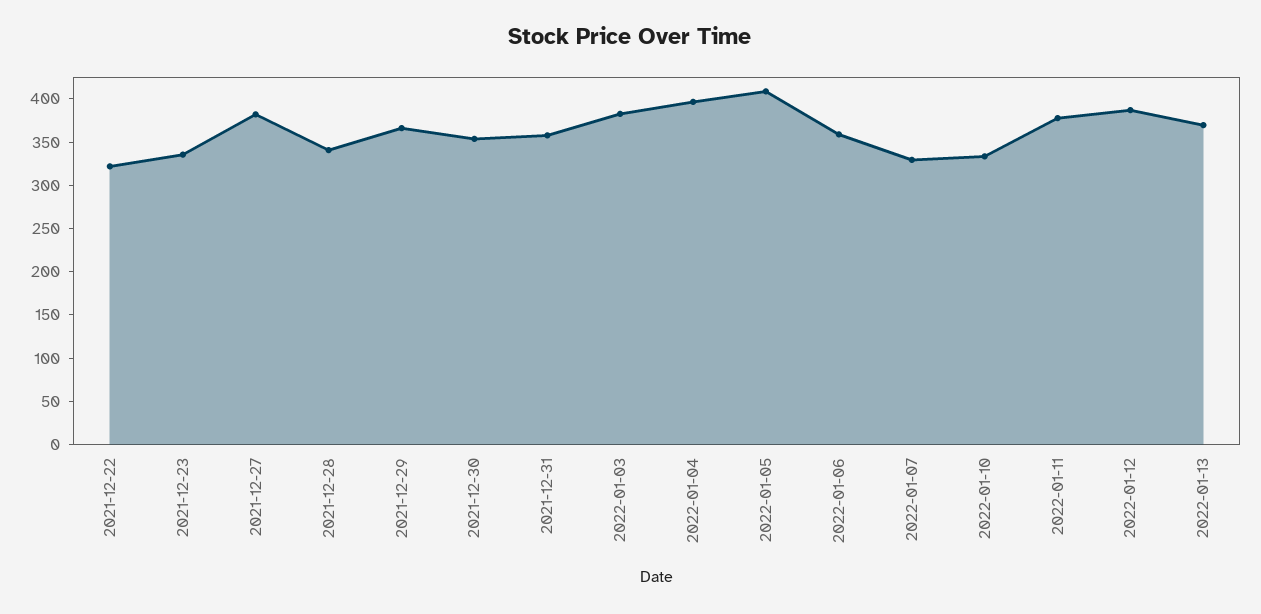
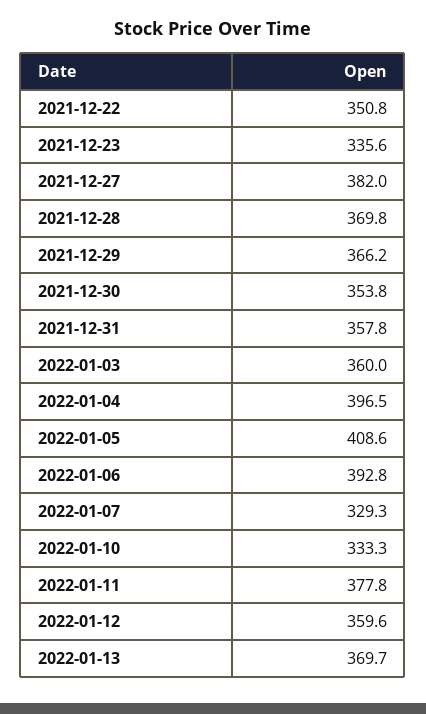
  {
-   "2021-12-22": 320,
+   "2021-12-22": 350.8,
    "2021-12-23": 335.6,
    "2021-12-27": 382,
-   "2021-12-28": 340,
+   "2021-12-28": 369.8,
    "2021-12-29": 366.2,
    "2021-12-30": 353.8,
    "2021-12-31": 357.8,
-   "2022-01-03": 380,
+   "2022-01-03": 360,
    "2022-01-04": 396.5,
    "2022-01-05": 408.6,
-   "2022-01-06": 360,
+   "2022-01-06": 392.8,
    "2022-01-07": 329.3,
    "2022-01-10": 333.3,
    "2022-01-11": 377.8,
-   "2022-01-12": 390,
+   "2022-01-12": 359.6,
    "2022-01-13": 369.7
  }

